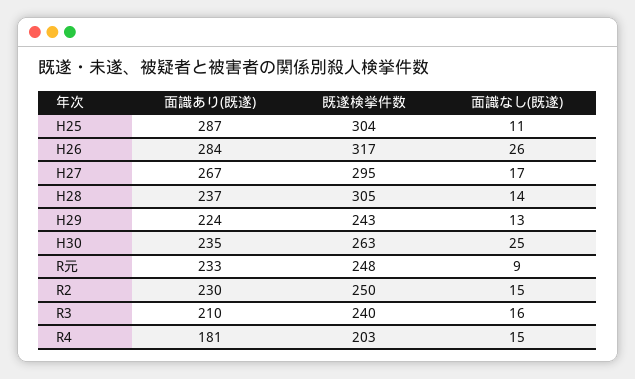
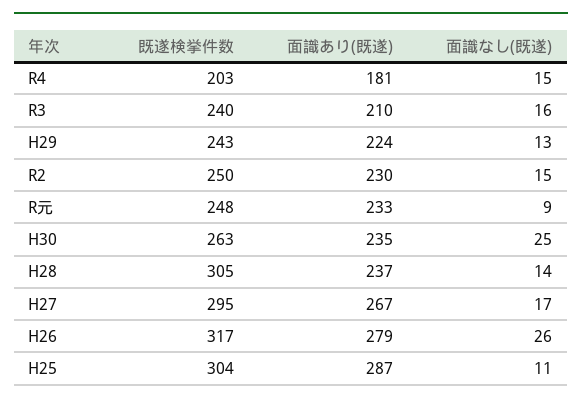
  {
    "面識あり(既遂)": {
      "H25": 287,
-     "H26": 284,
+     "H26": 279,
      "H27": 267,
      "H28": 237,
      "H29": 224,
      "H30": 235,
      "R元": 233,
      "R2": 230,
      "R3": 210,
      "R4": 181
    },
    "既遂検挙件数": {
      "H25": 304,
      "H26": 317,
      "H27": 295,
      "H28": 305,
      "H29": 243,
      "H30": 263,
      "R元": 248,
      "R2": 250,
      "R3": 240,
      "R4": 203
    },
    "面識なし(既遂)": {
      "H25": 11,
      "H26": 26,
      "H27": 17,
      "H28": 14,
      "H29": 13,
      "H30": 25,
      "R元": 9,
      "R2": 15,
      "R3": 16,
      "R4": 15
    }
  }

